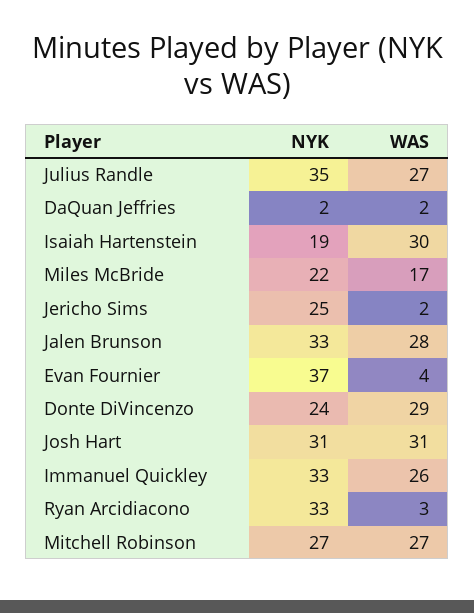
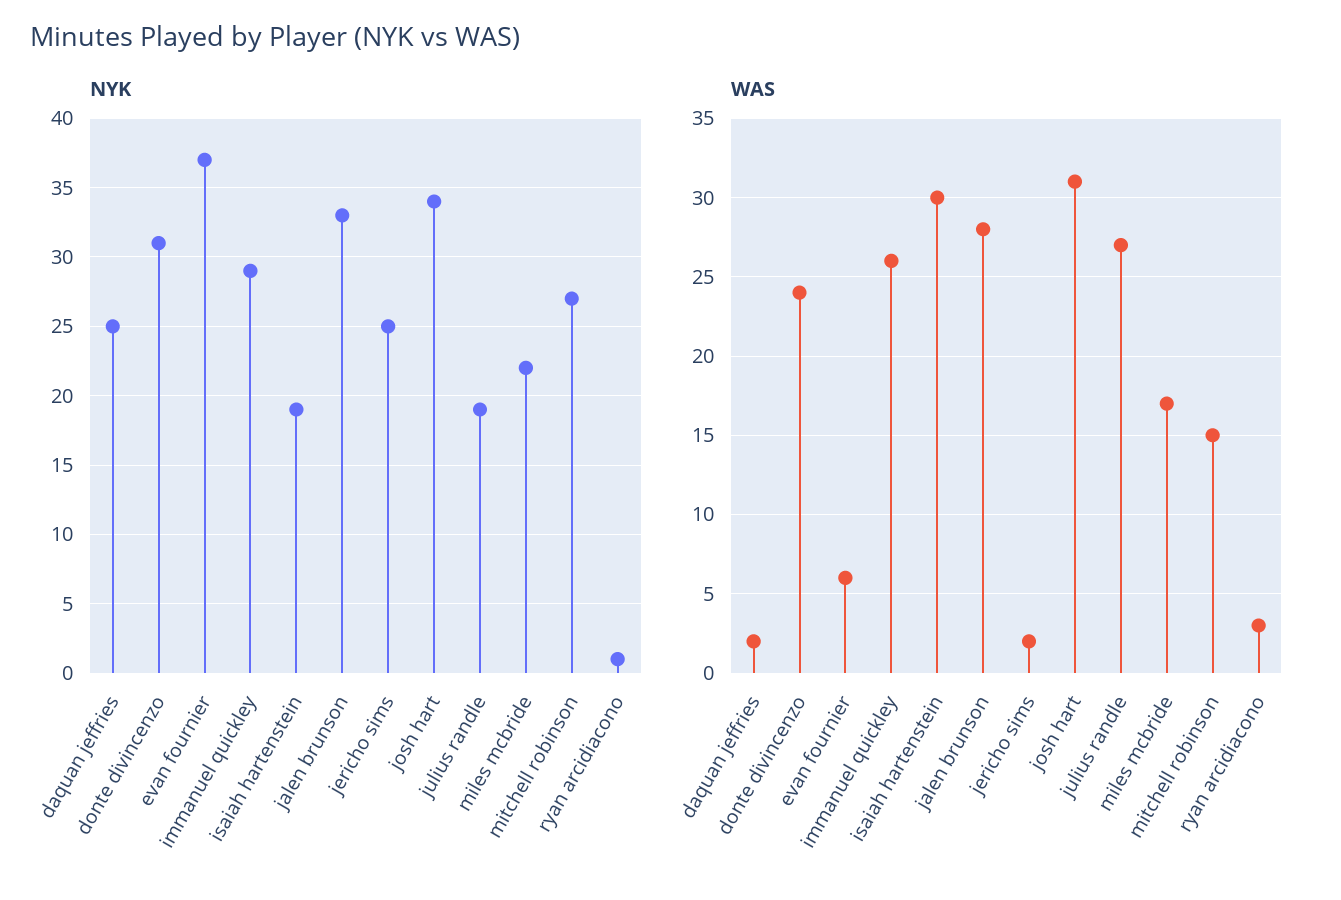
  {
    "NYK": {
-     "Julius Randle": 35,
+     "Julius Randle": 19,
-     "DaQuan Jeffries": 2,
+     "DaQuan Jeffries": 25,
      "Isaiah Hartenstein": 19,
      "Miles McBride": 22,
      "Jericho Sims": 25,
      "Jalen Brunson": 33,
      "Evan Fournier": 37,
-     "Donte DiVincenzo": 24,
+     "Donte DiVincenzo": 31,
-     "Josh Hart": 31,
+     "Josh Hart": 34,
-     "Immanuel Quickley": 33,
+     "Immanuel Quickley": 29,
-     "Ryan Arcidiacono": 33,
+     "Ryan Arcidiacono": 1,
      "Mitchell Robinson": 27
    },
    "WAS": {
      "Julius Randle": 27,
      "DaQuan Jeffries": 2,
      "Isaiah Hartenstein": 30,
      "Miles McBride": 17,
      "Jericho Sims": 2,
      "Jalen Brunson": 28,
-     "Evan Fournier": 4,
+     "Evan Fournier": 6,
-     "Donte DiVincenzo": 29,
+     "Donte DiVincenzo": 24,
      "Josh Hart": 31,
      "Immanuel Quickley": 26,
      "Ryan Arcidiacono": 3,
-     "Mitchell Robinson": 27
+     "Mitchell Robinson": 15
    }
  }

